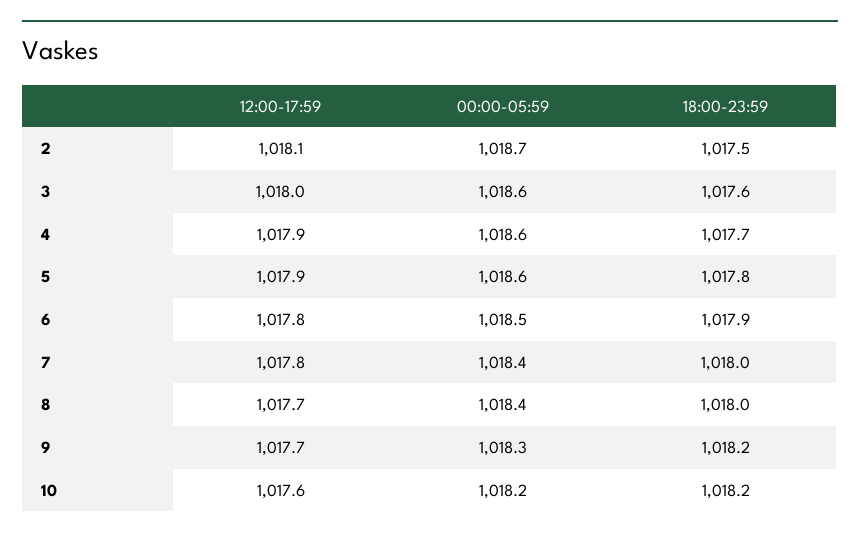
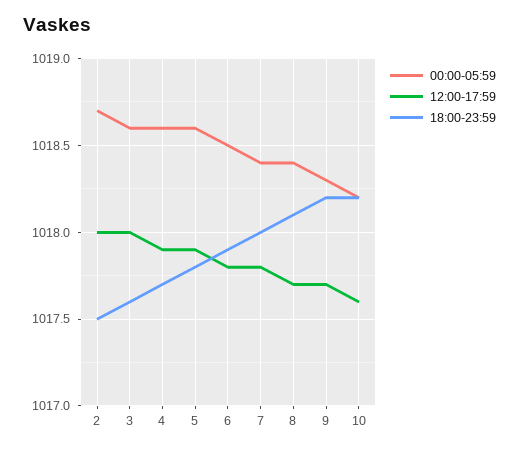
  {
    "12:00-17:59": {
-     "2": 1018.1,
+     "2": 1018,
      "3": 1018,
      "4": 1017.9,
      "5": 1017.9,
      "6": 1017.8,
      "7": 1017.8,
      "8": 1017.7,
      "9": 1017.7,
      "10": 1017.6
    },
    "00:00-05:59": {
      "2": 1018.7,
      "3": 1018.6,
      "4": 1018.6,
      "5": 1018.6,
      "6": 1018.5,
      "7": 1018.4,
      "8": 1018.4,
      "9": 1018.3,
      "10": 1018.2
    },
    "18:00-23:59": {
      "2": 1017.5,
      "3": 1017.6,
      "4": 1017.7,
      "5": 1017.8,
      "6": 1017.9,
      "7": 1018,
-     "8": 1018,
+     "8": 1018.1,
      "9": 1018.2,
      "10": 1018.2
    }
  }

